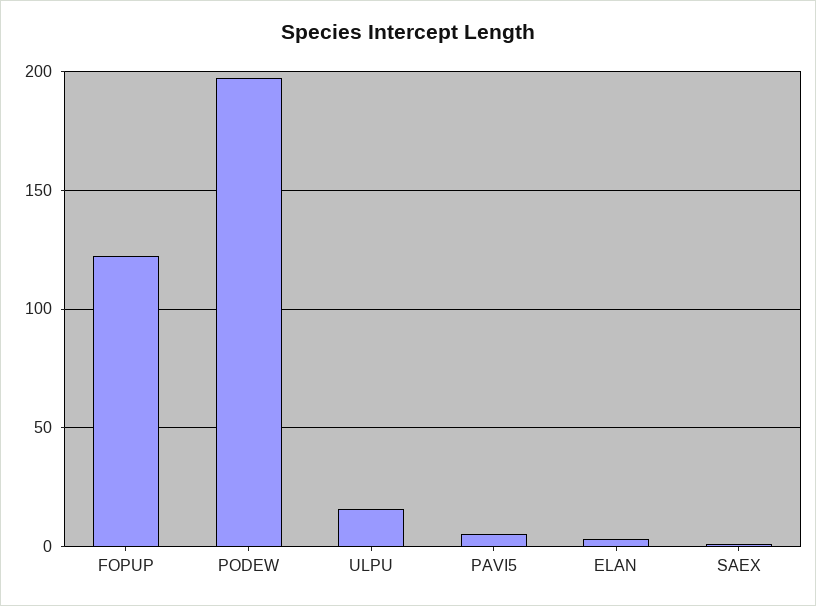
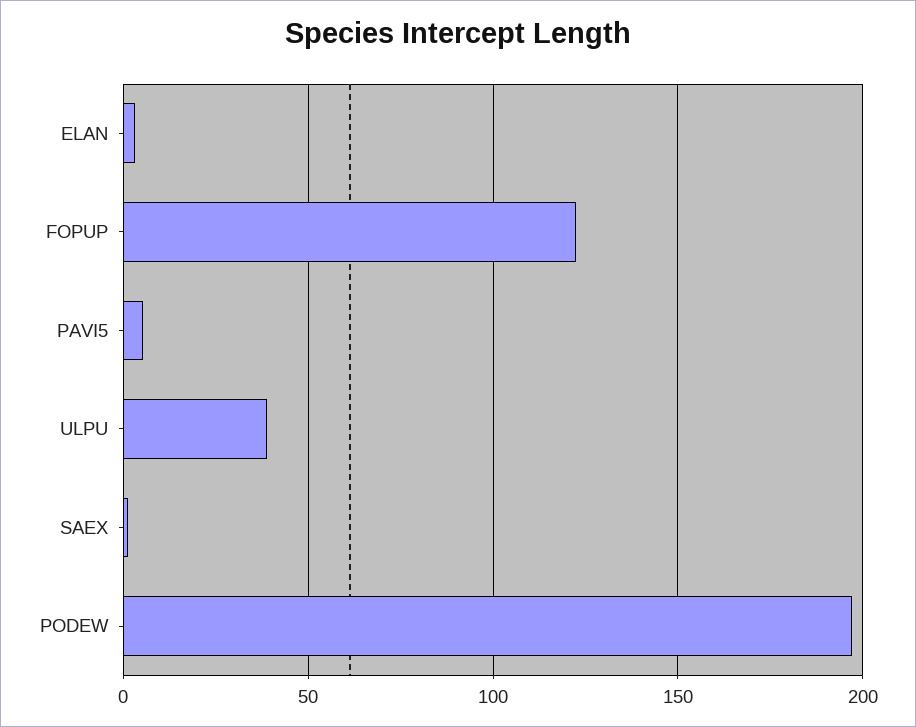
  {
    "FOPUP": 120,
    "PODEW": 195,
-   "ULPU": 15,
+   "ULPU": 40,
    "PAVI5": 5,
    "ELAN": 5,
    "SAEX": 0
  }

